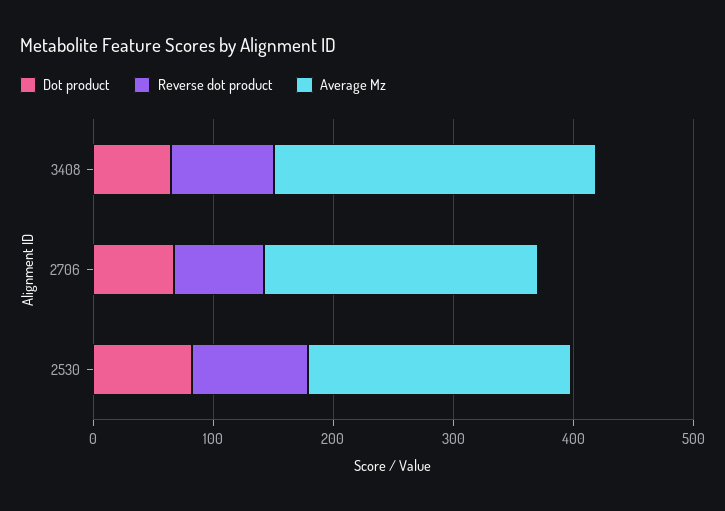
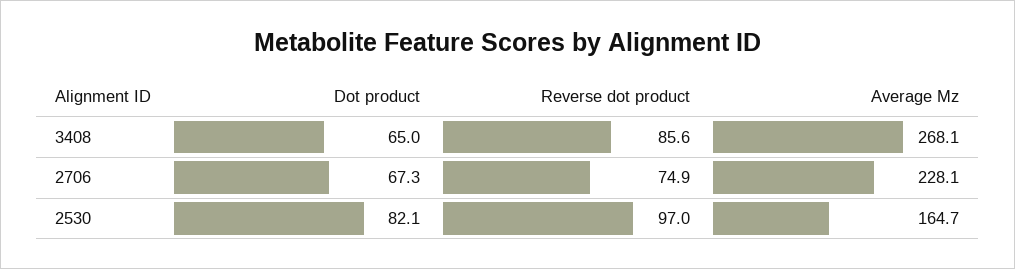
  {
    "Dot product": {
      "3408": 65,
      "2706": 67.3,
      "2530": 82.1
    },
    "Reverse dot product": {
      "3408": 85.6,
      "2706": 74.9,
      "2530": 97
    },
    "Average Mz": {
      "3408": 268.1,
      "2706": 228.1,
-     "2530": 220
+     "2530": 164.7
    }
  }

